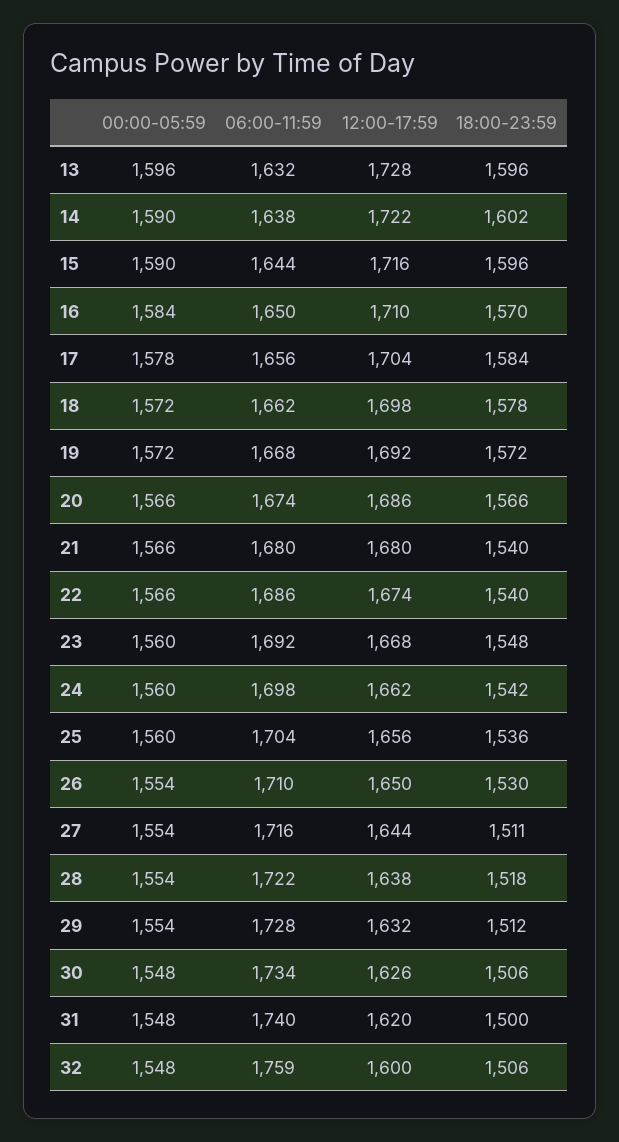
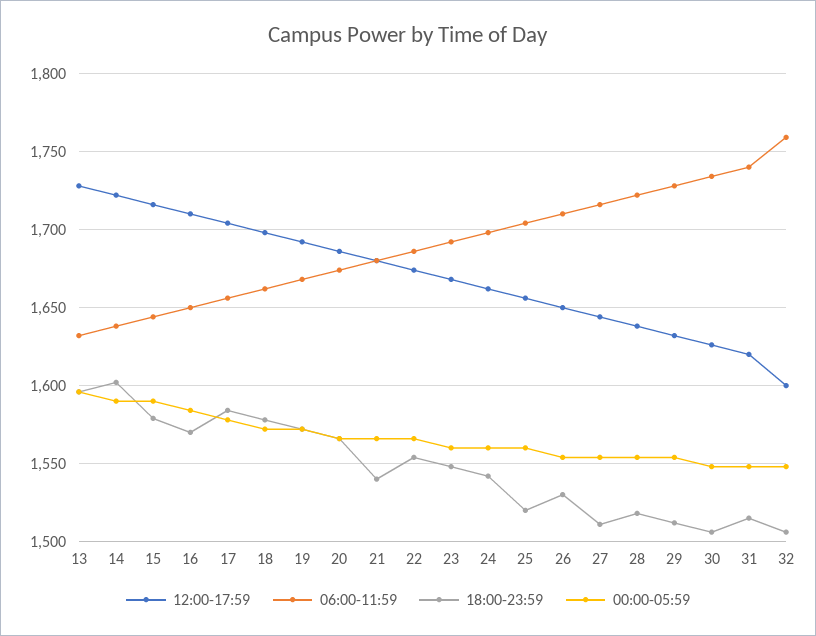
  {
    "00:00-05:59": {
      "13": 1596,
      "14": 1590,
      "15": 1590,
      "16": 1584,
      "17": 1578,
      "18": 1572,
      "19": 1572,
      "20": 1566,
      "21": 1566,
      "22": 1566,
      "23": 1560,
      "24": 1560,
      "25": 1560,
      "26": 1554,
      "27": 1554,
      "28": 1554,
      "29": 1554,
      "30": 1548,
      "31": 1548,
      "32": 1548
    },
    "06:00-11:59": {
      "13": 1632,
      "14": 1638,
      "15": 1644,
      "16": 1650,
      "17": 1656,
      "18": 1662,
      "19": 1668,
      "20": 1674,
      "21": 1680,
      "22": 1686,
      "23": 1692,
      "24": 1698,
      "25": 1704,
      "26": 1710,
      "27": 1716,
      "28": 1722,
      "29": 1728,
      "30": 1734,
      "31": 1740,
      "32": 1759
    },
    "12:00-17:59": {
      "13": 1728,
      "14": 1722,
      "15": 1716,
      "16": 1710,
      "17": 1704,
      "18": 1698,
      "19": 1692,
      "20": 1686,
      "21": 1680,
      "22": 1674,
      "23": 1668,
      "24": 1662,
      "25": 1656,
      "26": 1650,
      "27": 1644,
      "28": 1638,
      "29": 1632,
      "30": 1626,
      "31": 1620,
      "32": 1600
    },
    "18:00-23:59": {
      "13": 1596,
      "14": 1602,
-     "15": 1596,
+     "15": 1580,
      "16": 1570,
      "17": 1584,
      "18": 1578,
      "19": 1572,
      "20": 1566,
      "21": 1540,
-     "22": 1540,
+     "22": 1555,
      "23": 1548,
      "24": 1542,
-     "25": 1536,
+     "25": 1520,
      "26": 1530,
      "27": 1511,
      "28": 1518,
      "29": 1512,
      "30": 1506,
-     "31": 1500,
+     "31": 1515,
      "32": 1506
    }
  }

